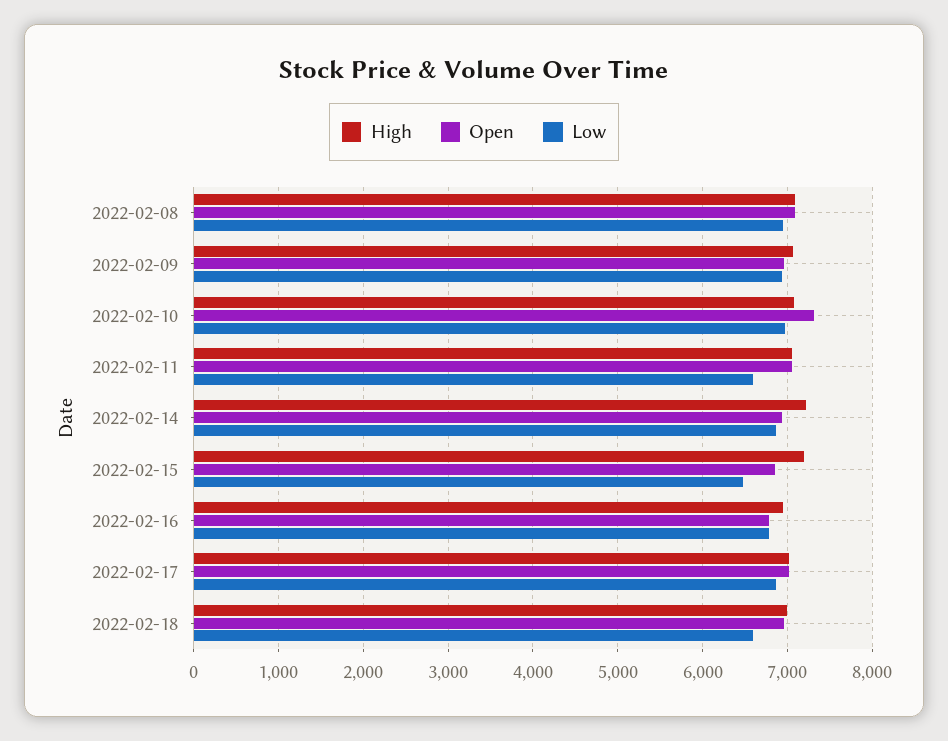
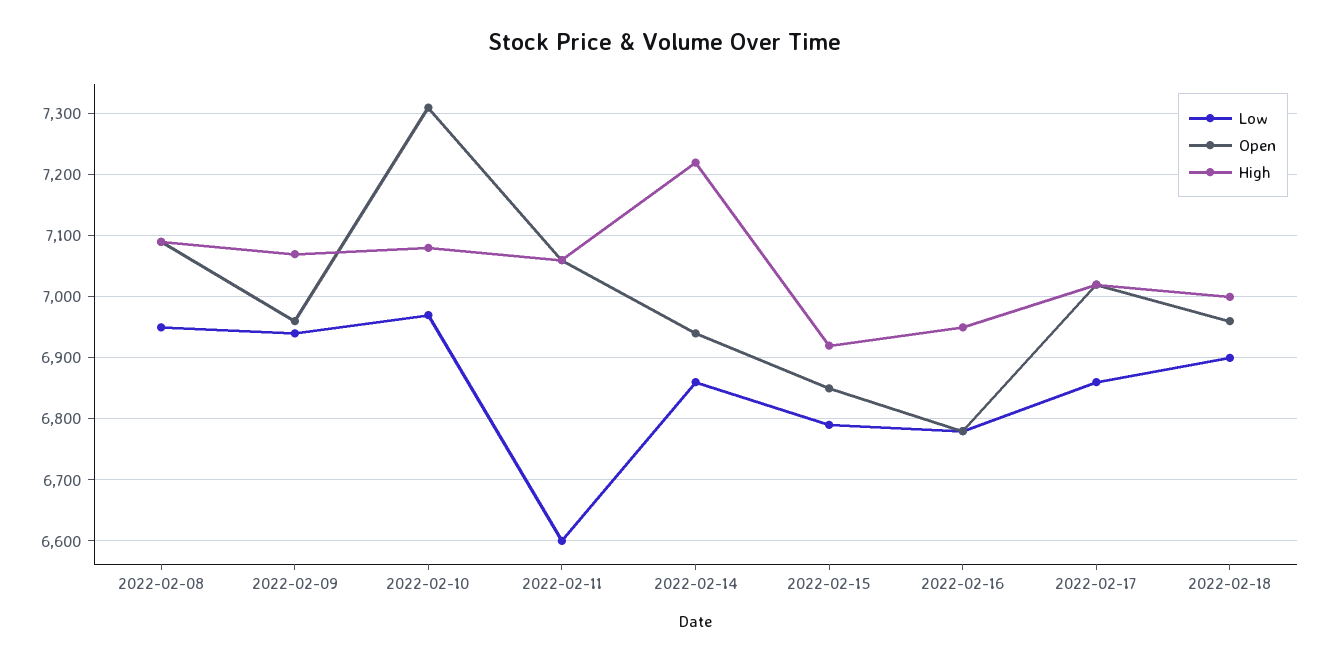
  {
    "High": {
      "2022-02-08": 7090,
      "2022-02-09": 7070,
      "2022-02-10": 7080,
      "2022-02-11": 7060,
      "2022-02-14": 7220,
-     "2022-02-15": 7200,
+     "2022-02-15": 6920,
      "2022-02-16": 6950,
      "2022-02-17": 7020,
      "2022-02-18": 7000
    },
    "Open": {
      "2022-02-08": 7090,
      "2022-02-09": 6960,
      "2022-02-10": 7310,
      "2022-02-11": 7060,
      "2022-02-14": 6940,
      "2022-02-15": 6850,
      "2022-02-16": 6780,
      "2022-02-17": 7020,
      "2022-02-18": 6960
    },
    "Low": {
      "2022-02-08": 6950,
      "2022-02-09": 6940,
      "2022-02-10": 6970,
      "2022-02-11": 6600,
      "2022-02-14": 6860,
-     "2022-02-15": 6500,
+     "2022-02-15": 6790,
      "2022-02-16": 6780,
      "2022-02-17": 6860,
-     "2022-02-18": 6600
+     "2022-02-18": 6900
    }
  }

